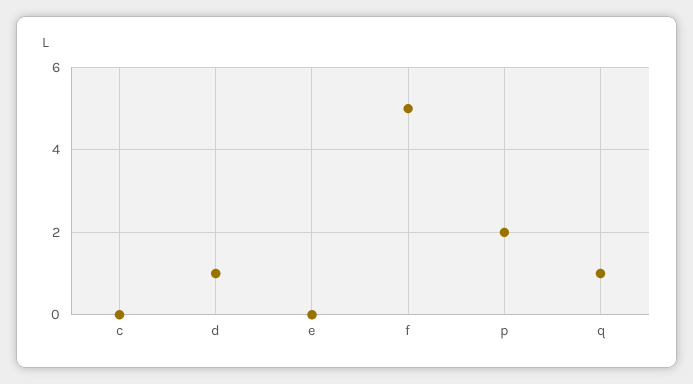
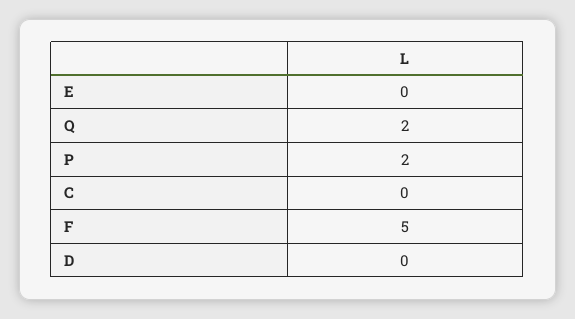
  {
    "c": 0,
-   "d": 1,
+   "d": 0,
    "e": 0,
    "f": 5,
    "p": 2,
-   "q": 1
+   "q": 2
  }

